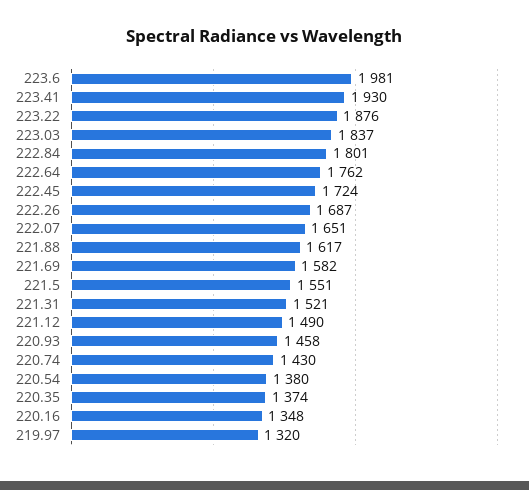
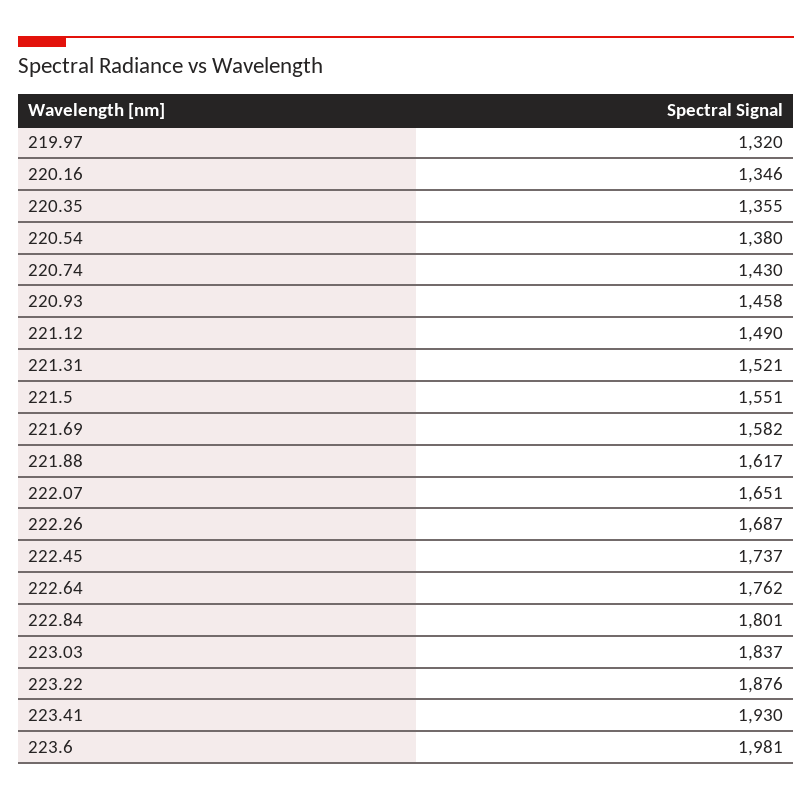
  {
    "223.6": 1981,
    "223.41": 1930,
    "223.22": 1876,
    "223.03": 1837,
    "222.84": 1801,
    "222.64": 1762,
-   "222.45": 1724,
+   "222.45": 1737,
    "222.26": 1687,
    "222.07": 1651,
    "221.88": 1617,
    "221.69": 1582,
    "221.5": 1551,
    "221.31": 1521,
    "221.12": 1490,
    "220.93": 1458,
    "220.74": 1430,
    "220.54": 1380,
-   "220.35": 1374,
+   "220.35": 1355,
-   "220.16": 1348,
+   "220.16": 1346,
    "219.97": 1320
  }

